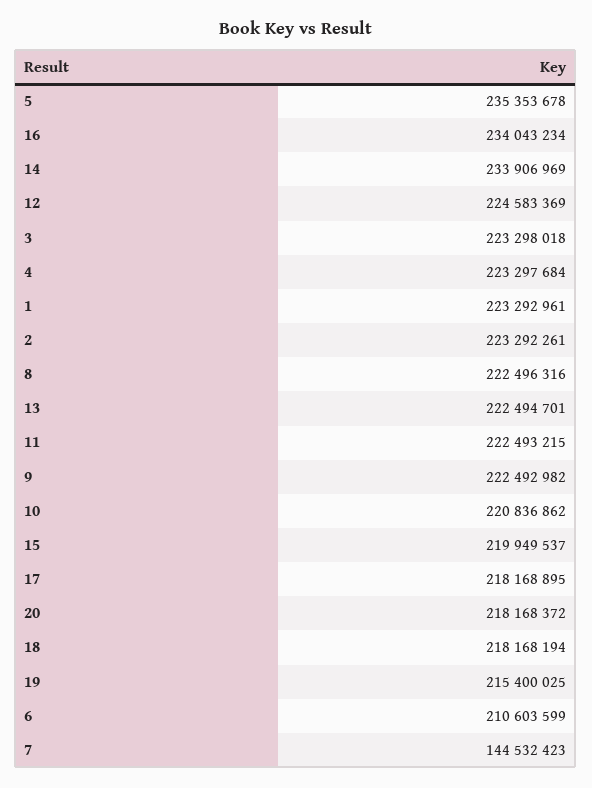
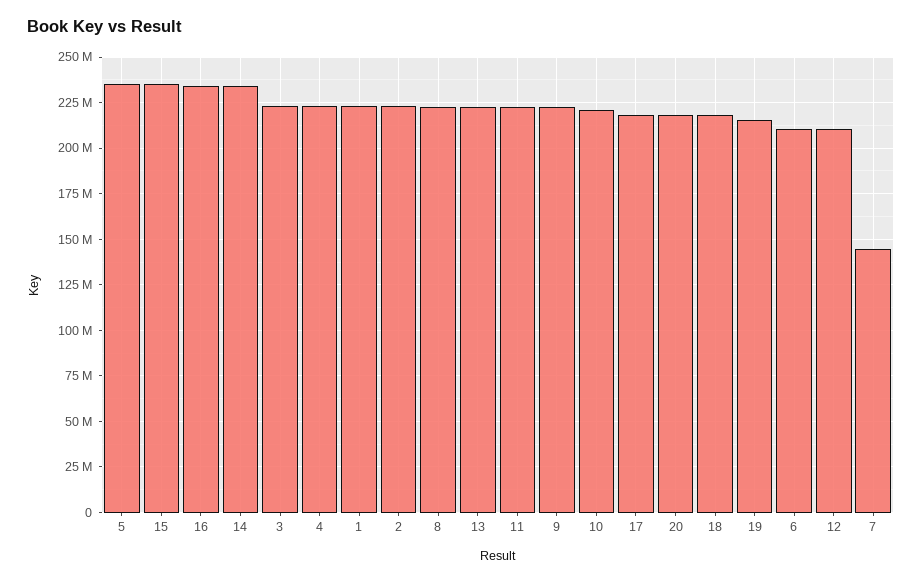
  {
    "5": 235353678,
    "16": 234043234,
    "14": 233906969,
-   "12": 224583369,
+   "12": 210000000,
    "3": 223298018,
    "4": 223297684,
    "1": 223292961,
    "2": 223292261,
    "8": 222496316,
    "13": 222494701,
    "11": 222493215,
    "9": 222492982,
    "10": 220836862,
-   "15": 219949537,
+   "15": 235000000,
    "17": 218168895,
    "20": 218168372,
    "18": 218168194,
    "19": 215400025,
    "6": 210603599,
    "7": 144532423
  }

